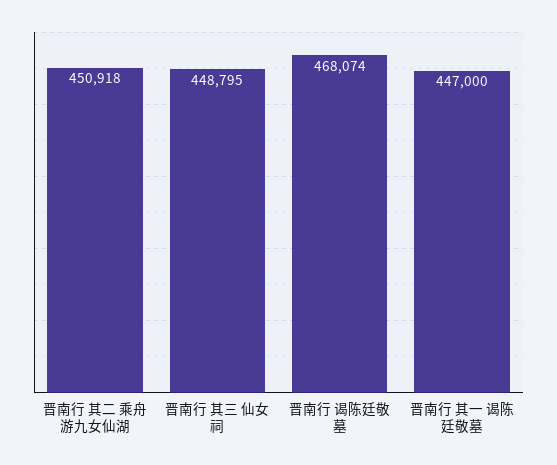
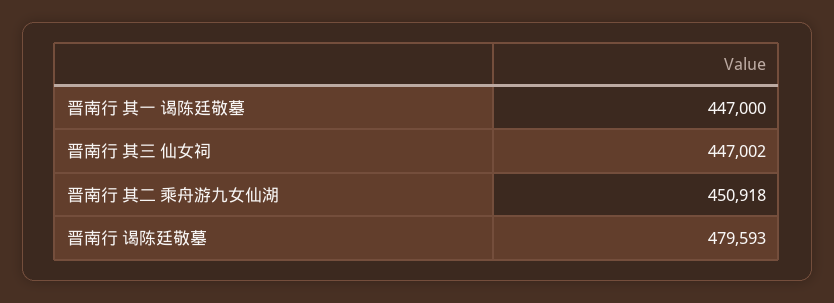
  {
    "晋南行 其二 乘舟游九女仙湖": 450918,
-   "晋南行 其三 仙女祠": 448795,
+   "晋南行 其三 仙女祠": 447002,
-   "晋南行 谒陈廷敬墓": 468074,
+   "晋南行 谒陈廷敬墓": 479593,
    "晋南行 其一 谒陈廷敬墓": 447000
  }

